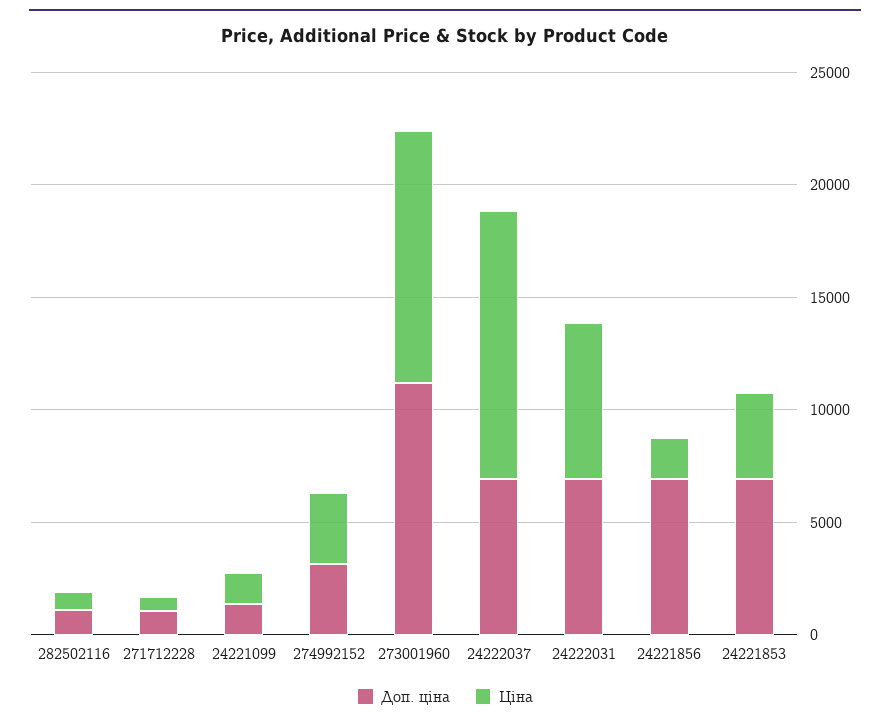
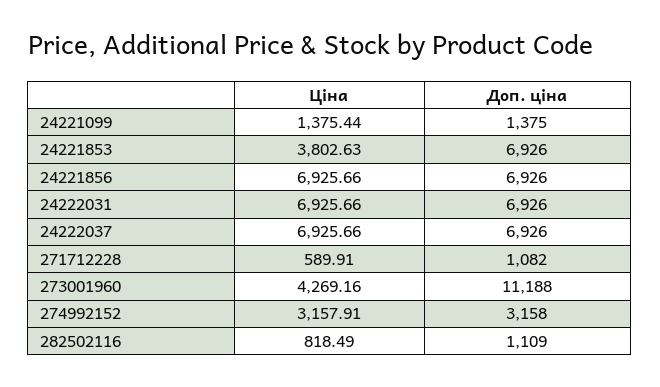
  {
    "Доп. ціна": {
      "282502116": 1109,
      "271712228": 1082,
      "24221099": 1375,
      "274992152": 3158,
      "273001960": 11188,
      "24222037": 6926,
      "24222031": 6926,
      "24221856": 6926,
      "24221853": 6926
    },
    "Ціна": {
      "282502116": 818.49,
      "271712228": 589.91,
      "24221099": 1375.44,
      "274992152": 3157.91,
-     "273001960": 11000,
+     "273001960": 4269.16,
-     "24222037": 12000,
+     "24222037": 6925.66,
      "24222031": 6925.66,
-     "24221856": 2000,
+     "24221856": 6925.66,
      "24221853": 3802.63
    }
  }

